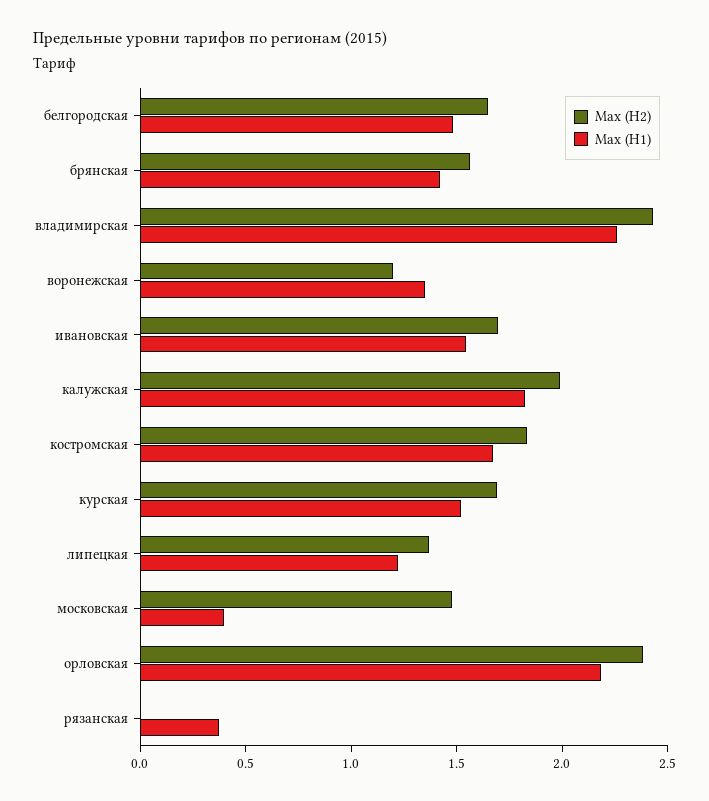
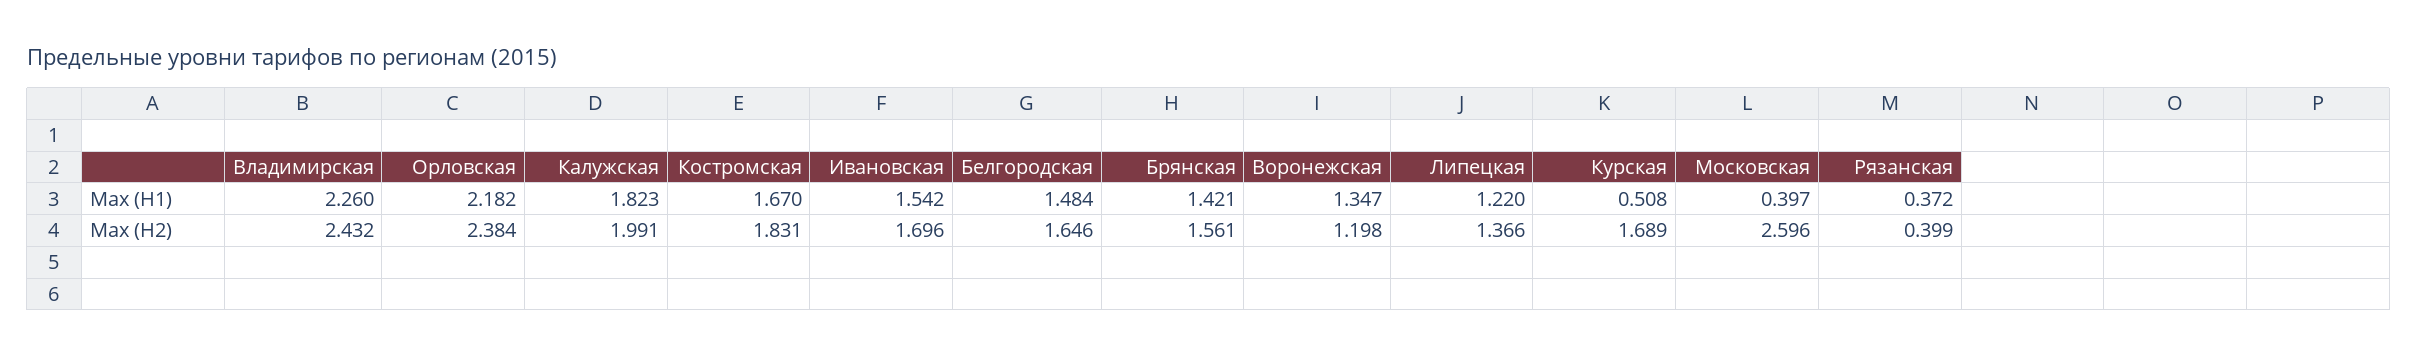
  {
    "Max (H2)": {
      "белгородская": 1.646,
      "брянская": 1.561,
      "владимирская": 2.432,
      "воронежская": 1.198,
      "ивановская": 1.696,
      "калужская": 1.991,
      "костромская": 1.831,
      "курская": 1.689,
      "липецкая": 1.366,
-     "московская": 1.5,
+     "московская": 2.596,
      "орловская": 2.384,
-     "рязанская": 0
+     "рязанская": 0.399
    },
    "Max (H1)": {
      "белгородская": 1.484,
      "брянская": 1.421,
      "владимирская": 2.26,
      "воронежская": 1.347,
      "ивановская": 1.542,
      "калужская": 1.823,
      "костромская": 1.67,
-     "курская": 1.5,
+     "курская": 0.508,
      "липецкая": 1.22,
      "московская": 0.397,
      "орловская": 2.182,
      "рязанская": 0.372
    }
  }

